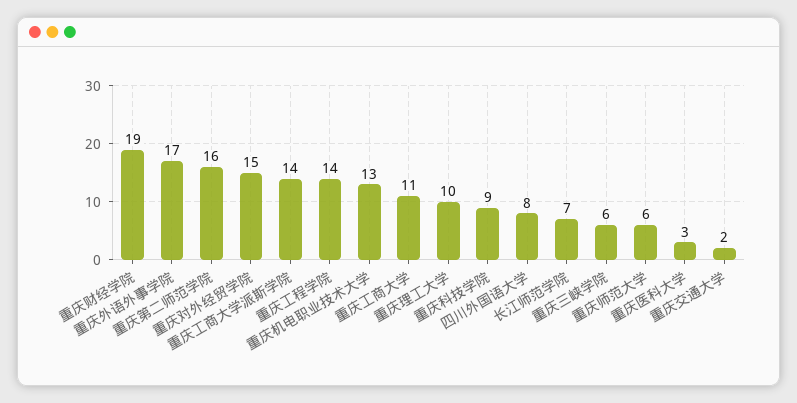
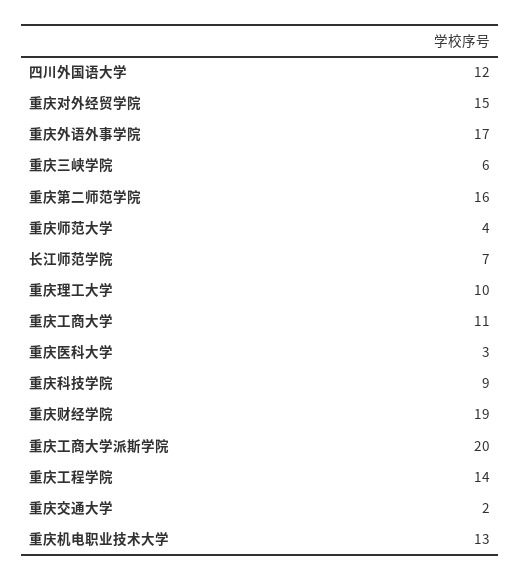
  {
    "重庆财经学院": 19,
    "重庆外语外事学院": 17,
    "重庆第二师范学院": 16,
    "重庆对外经贸学院": 15,
-   "重庆工商大学派斯学院": 14,
+   "重庆工商大学派斯学院": 20,
    "重庆工程学院": 14,
    "重庆机电职业技术大学": 13,
    "重庆工商大学": 11,
    "重庆理工大学": 10,
    "重庆科技学院": 9,
-   "四川外国语大学": 8,
+   "四川外国语大学": 12,
    "长江师范学院": 7,
    "重庆三峡学院": 6,
-   "重庆师范大学": 6,
+   "重庆师范大学": 4,
    "重庆医科大学": 3,
    "重庆交通大学": 2
  }

